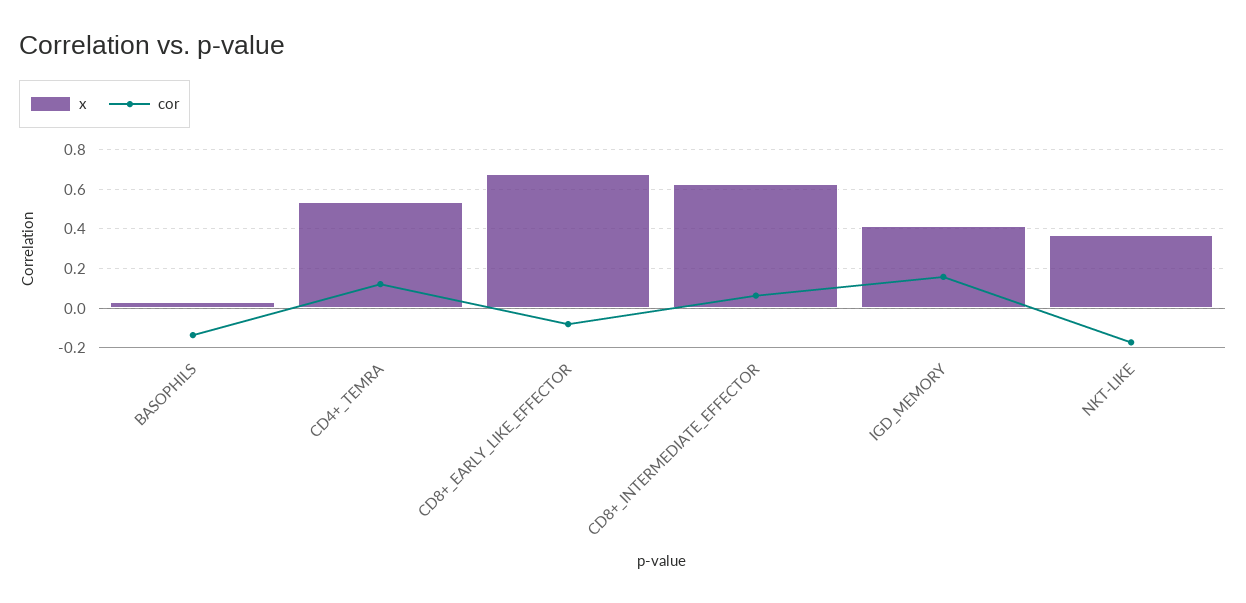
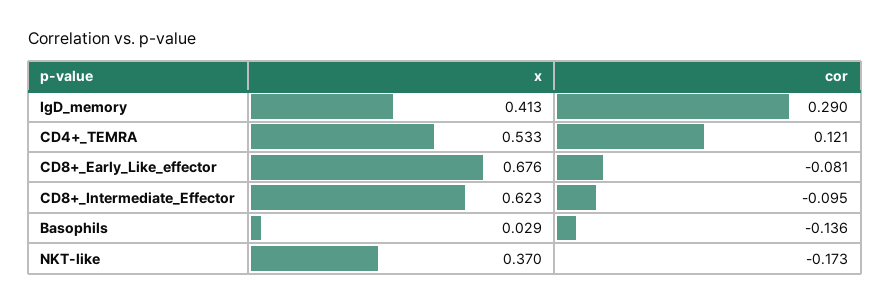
  {
    "x": {
      "BASOPHILS": 0.029,
      "CD4+_TEMRA": 0.533,
      "CD8+_EARLY_LIKE_EFFECTOR": 0.676,
      "CD8+_INTERMEDIATE_EFFECTOR": 0.623,
      "IGD_MEMORY": 0.413,
      "NKT-LIKE": 0.37
    },
    "cor": {
      "BASOPHILS": -0.136,
      "CD4+_TEMRA": 0.121,
      "CD8+_EARLY_LIKE_EFFECTOR": -0.081,
-     "CD8+_INTERMEDIATE_EFFECTOR": 0.05,
+     "CD8+_INTERMEDIATE_EFFECTOR": -0.095,
-     "IGD_MEMORY": 0.15,
+     "IGD_MEMORY": 0.29,
      "NKT-LIKE": -0.173
    }
  }

